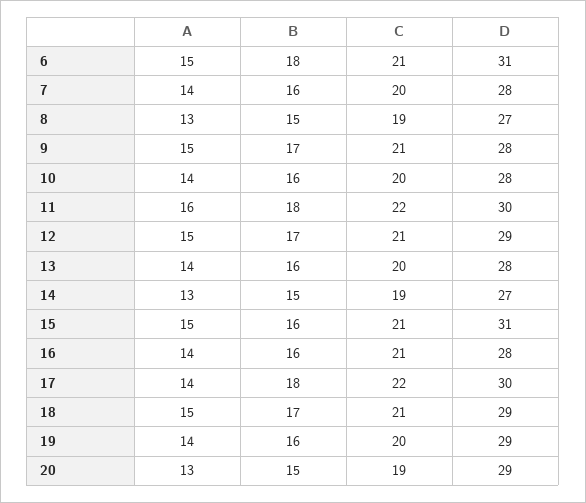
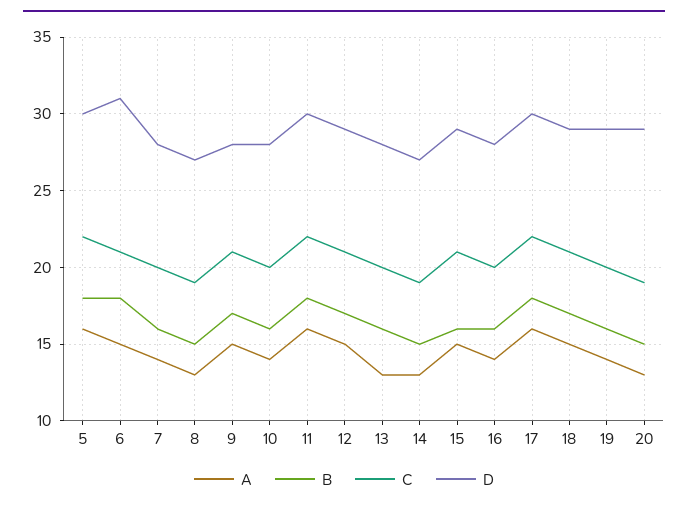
  {
    "A": {
      "6": 15,
      "7": 14,
      "8": 13,
      "9": 15,
      "10": 14,
      "11": 16,
      "12": 15,
-     "13": 14,
+     "13": 13,
      "14": 13,
      "15": 15,
      "16": 14,
-     "17": 14,
+     "17": 16,
      "18": 15,
      "19": 14,
-     "20": 13
+     "20": 13,
+     "5": 16
    },
    "B": {
      "6": 18,
      "7": 16,
      "8": 15,
      "9": 17,
      "10": 16,
      "11": 18,
      "12": 17,
      "13": 16,
      "14": 15,
      "15": 16,
      "16": 16,
      "17": 18,
      "18": 17,
      "19": 16,
-     "20": 15
+     "20": 15,
+     "5": 18
    },
    "C": {
      "6": 21,
      "7": 20,
      "8": 19,
      "9": 21,
      "10": 20,
      "11": 22,
      "12": 21,
      "13": 20,
      "14": 19,
      "15": 21,
-     "16": 21,
+     "16": 20,
      "17": 22,
      "18": 21,
      "19": 20,
-     "20": 19
+     "20": 19,
+     "5": 22
    },
    "D": {
      "6": 31,
      "7": 28,
      "8": 27,
      "9": 28,
      "10": 28,
      "11": 30,
      "12": 29,
      "13": 28,
      "14": 27,
-     "15": 31,
+     "15": 29,
      "16": 28,
      "17": 30,
      "18": 29,
      "19": 29,
-     "20": 29
+     "20": 29,
+     "5": 30
    }
  }

